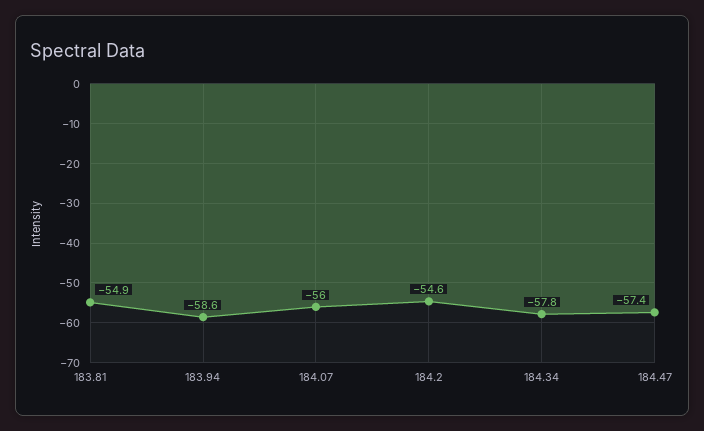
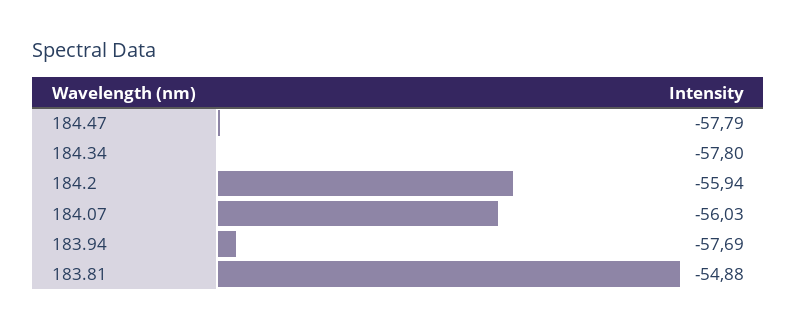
  {
    "183.81": -54.88,
-   "183.94": -58.6,
+   "183.94": -57.69,
    "184.07": -56.03,
-   "184.2": -54.6,
+   "184.2": -55.94,
    "184.34": -57.8,
-   "184.47": -57.4
+   "184.47": -57.79
  }

